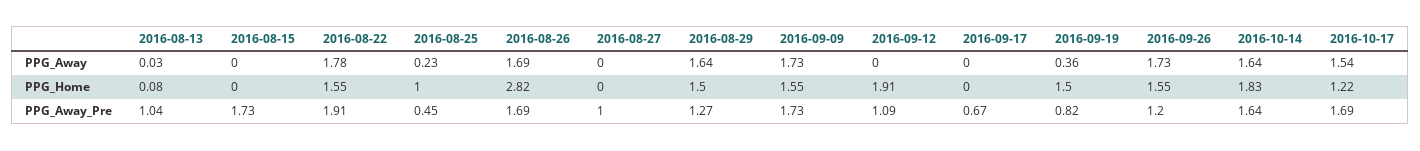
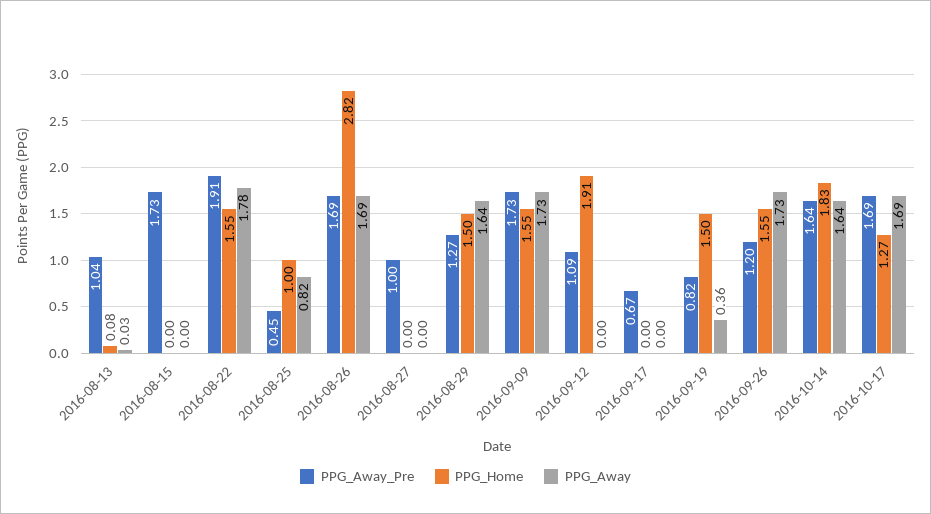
  {
    "PPG_Away": {
      "2016-08-13": 0.03,
      "2016-08-15": 0,
      "2016-08-22": 1.78,
-     "2016-08-25": 0.23,
+     "2016-08-25": 0.82,
      "2016-08-26": 1.69,
      "2016-08-27": 0,
      "2016-08-29": 1.64,
      "2016-09-09": 1.73,
      "2016-09-12": 0,
      "2016-09-17": 0,
      "2016-09-19": 0.36,
      "2016-09-26": 1.73,
      "2016-10-14": 1.64,
-     "2016-10-17": 1.54
+     "2016-10-17": 1.69
    },
    "PPG_Home": {
      "2016-08-13": 0.08,
      "2016-08-15": 0,
      "2016-08-22": 1.55,
      "2016-08-25": 1,
      "2016-08-26": 2.82,
      "2016-08-27": 0,
      "2016-08-29": 1.5,
      "2016-09-09": 1.55,
      "2016-09-12": 1.91,
      "2016-09-17": 0,
      "2016-09-19": 1.5,
      "2016-09-26": 1.55,
      "2016-10-14": 1.83,
-     "2016-10-17": 1.22
+     "2016-10-17": 1.27
    },
    "PPG_Away_Pre": {
      "2016-08-13": 1.04,
      "2016-08-15": 1.73,
      "2016-08-22": 1.91,
      "2016-08-25": 0.45,
      "2016-08-26": 1.69,
      "2016-08-27": 1,
      "2016-08-29": 1.27,
      "2016-09-09": 1.73,
      "2016-09-12": 1.09,
      "2016-09-17": 0.67,
      "2016-09-19": 0.82,
      "2016-09-26": 1.2,
      "2016-10-14": 1.64,
      "2016-10-17": 1.69
    }
  }

